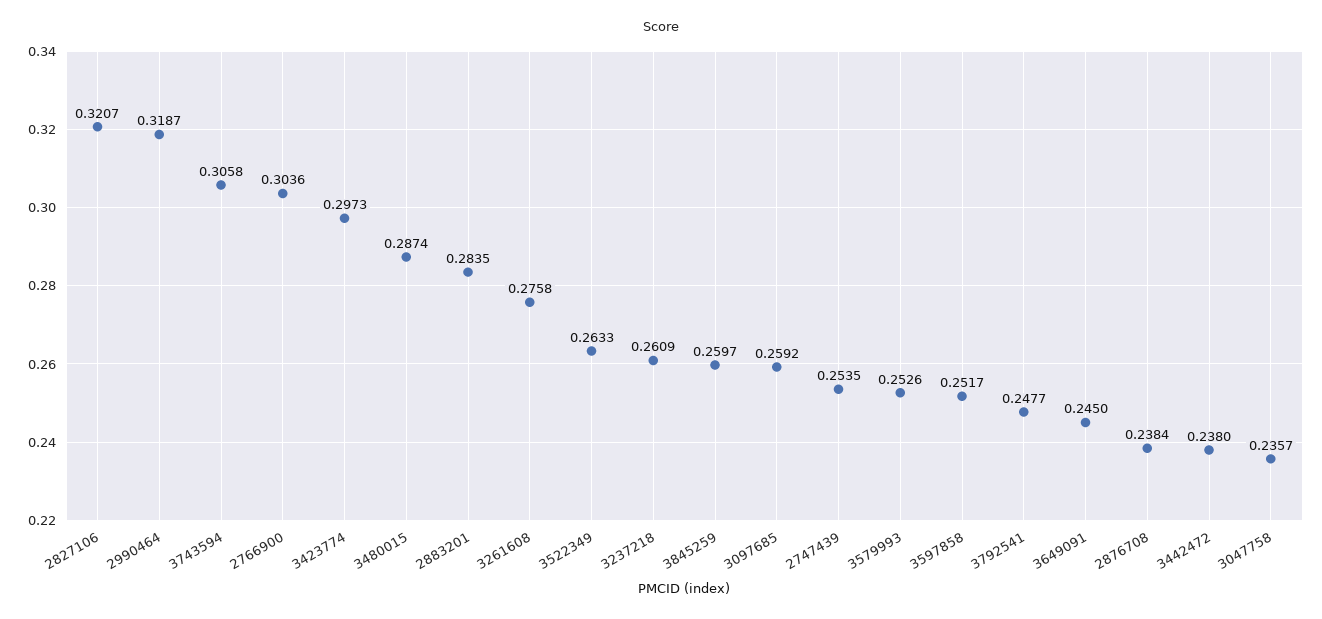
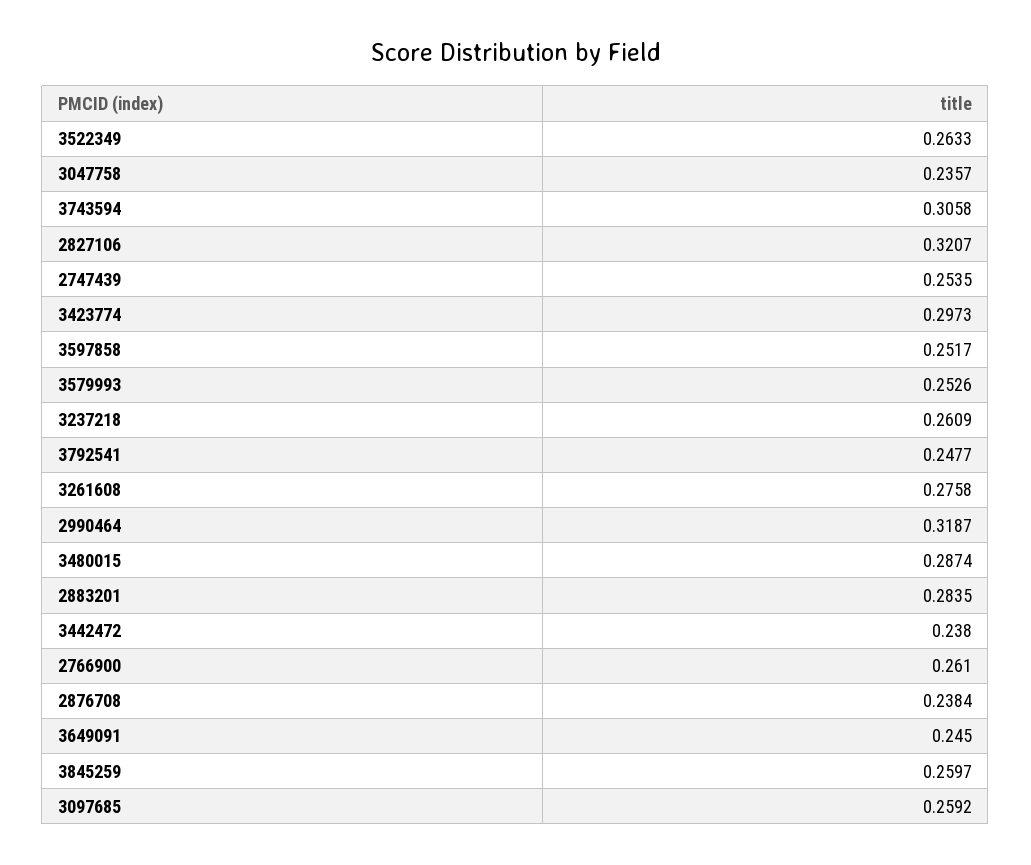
  {
    "2827106": 0.3207,
    "2990464": 0.3187,
    "3743594": 0.3058,
-   "2766900": 0.3036,
+   "2766900": 0.261,
    "3423774": 0.2973,
    "3480015": 0.2874,
    "2883201": 0.2835,
    "3261608": 0.2758,
    "3522349": 0.2633,
    "3237218": 0.2609,
    "3845259": 0.2597,
    "3097685": 0.2592,
    "2747439": 0.2535,
    "3579993": 0.2526,
    "3597858": 0.2517,
    "3792541": 0.2477,
    "3649091": 0.245,
    "2876708": 0.2384,
    "3442472": 0.238,
    "3047758": 0.2357
  }

